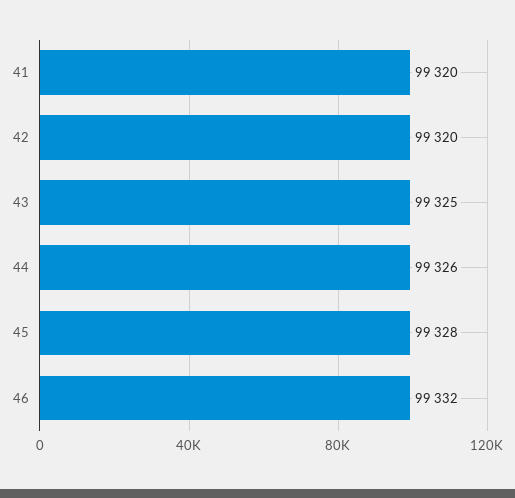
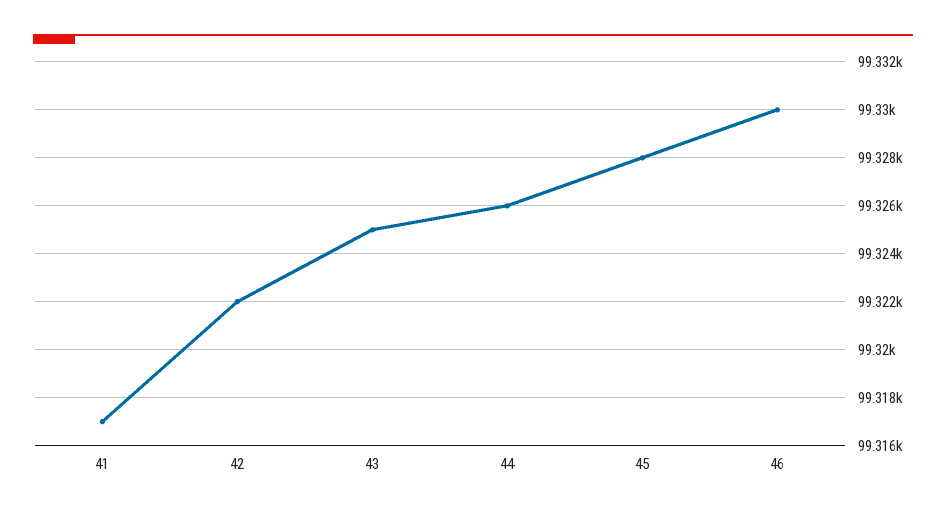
  {
-   "41": 99320,
+   "41": 99317,
-   "42": 99320,
+   "42": 99322,
    "43": 99325,
    "44": 99326,
    "45": 99328,
-   "46": 99332
+   "46": 99330
  }

